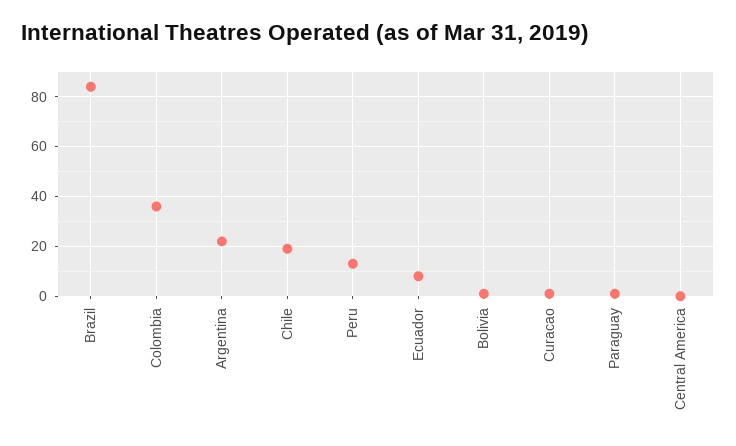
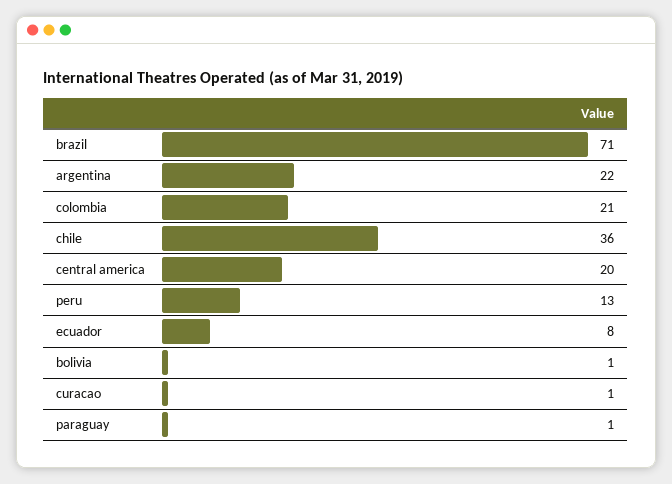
  {
-   "Brazil": 85,
+   "Brazil": 71,
-   "Colombia": 35,
+   "Colombia": 21,
    "Argentina": 22,
-   "Chile": 20,
+   "Chile": 36,
    "Peru": 13,
    "Ecuador": 8,
    "Bolivia": 1,
    "Curacao": 1,
    "Paraguay": 1,
-   "Central America": 0
+   "Central America": 20
  }

